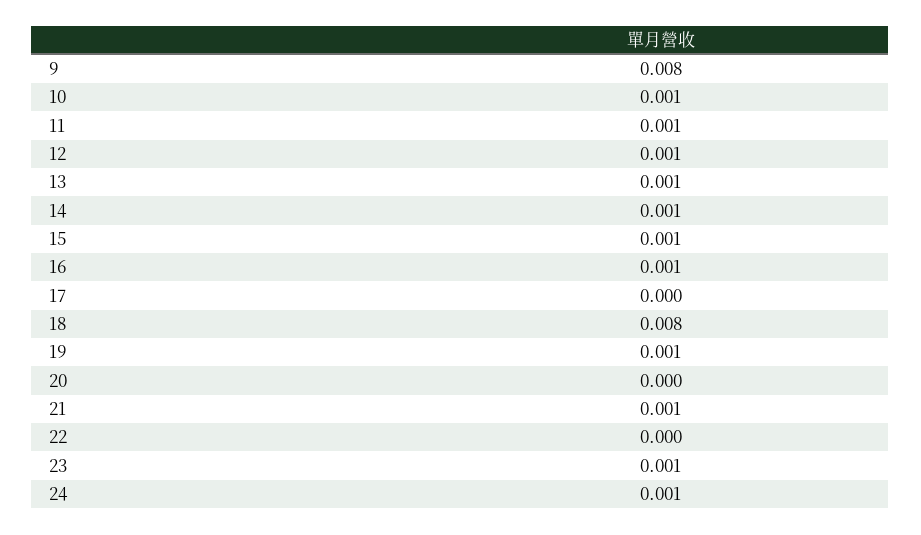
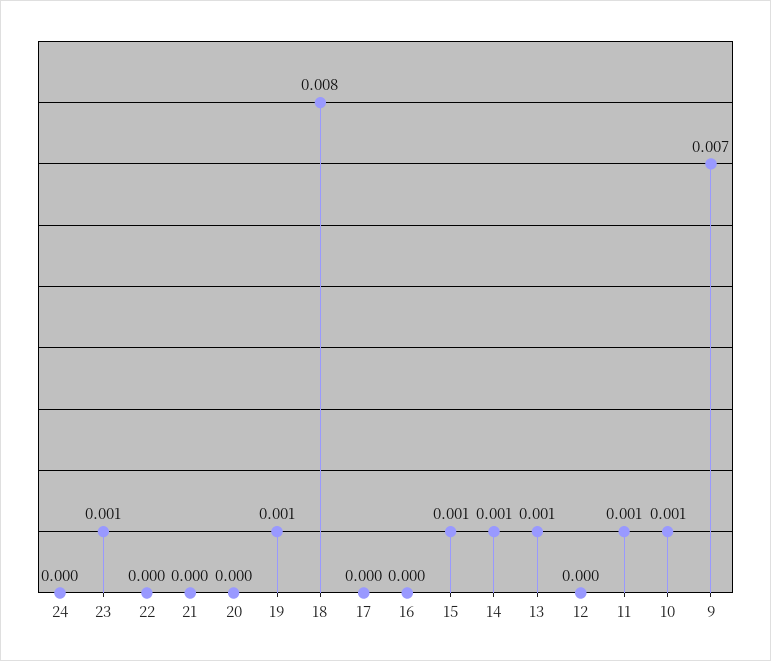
  {
-   "9": 0.008,
+   "9": 0.007,
    "10": 0.001,
    "11": 0.001,
-   "12": 0.001,
+   "12": 0,
    "13": 0.001,
    "14": 0.001,
    "15": 0.001,
-   "16": 0.001,
+   "16": 0,
    "17": 0,
    "18": 0.008,
    "19": 0.001,
    "20": 0,
-   "21": 0.001,
+   "21": 0,
    "22": 0,
    "23": 0.001,
-   "24": 0.001
+   "24": 0
  }

